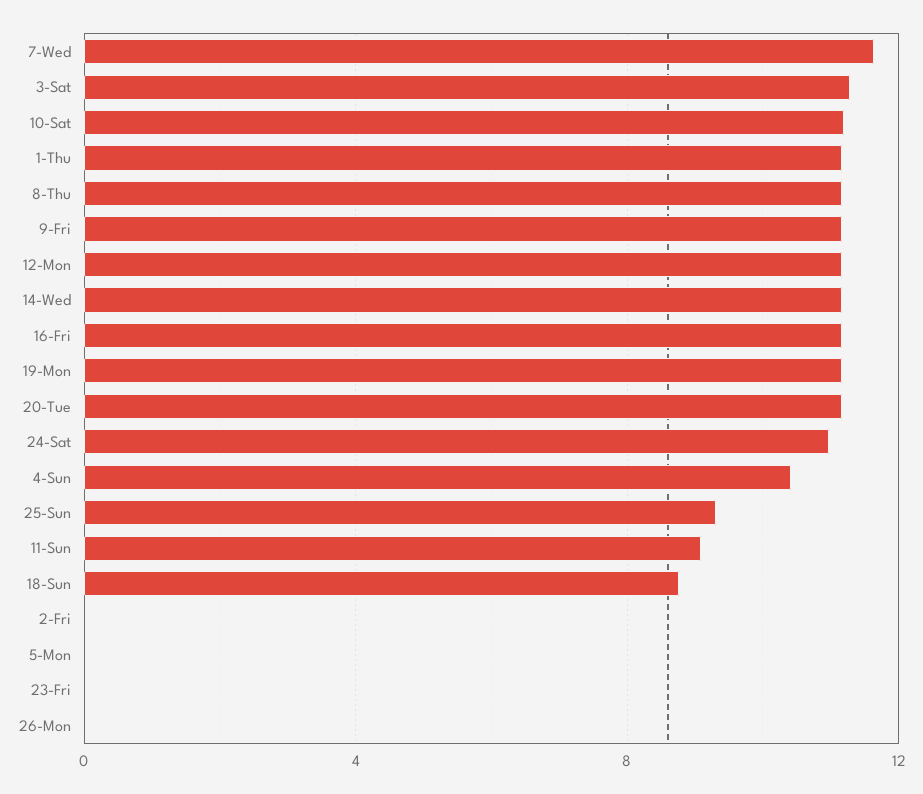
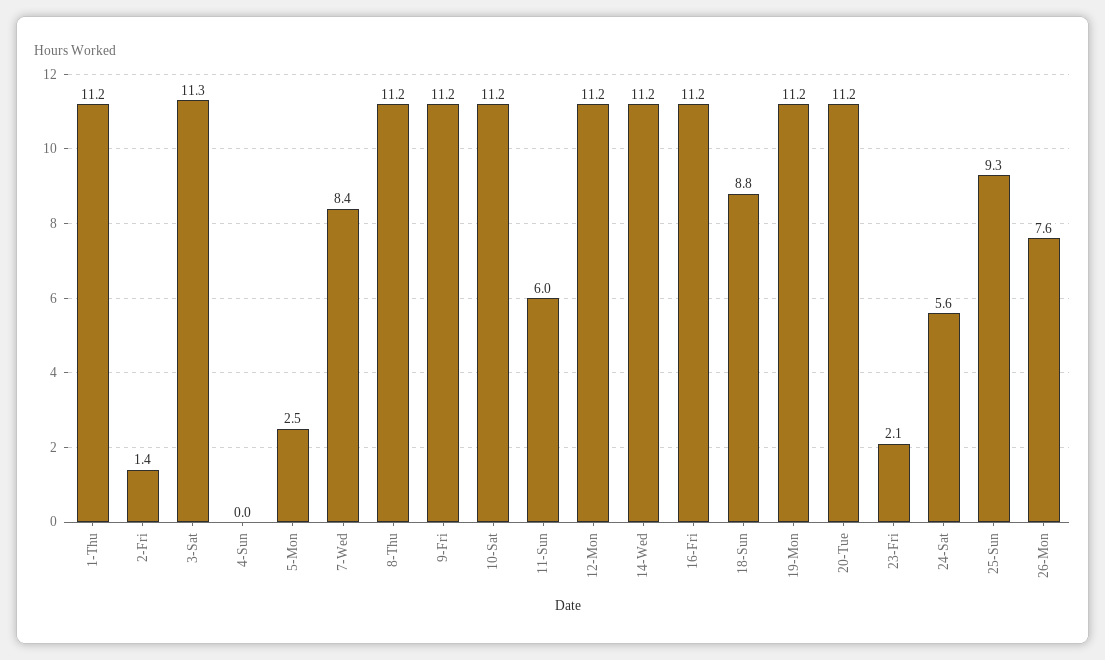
  {
-   "7-Wed": 11.5,
+   "7-Wed": 8.4,
    "3-Sat": 11.3,
    "10-Sat": 11.2,
    "1-Thu": 11.2,
    "8-Thu": 11.2,
    "9-Fri": 11.2,
    "12-Mon": 11.2,
    "14-Wed": 11.2,
    "16-Fri": 11.2,
    "19-Mon": 11.2,
    "20-Tue": 11.2,
-   "24-Sat": 11,
+   "24-Sat": 5.6,
-   "4-Sun": 10.5,
+   "4-Sun": 0,
    "25-Sun": 9.3,
-   "11-Sun": 9,
+   "11-Sun": 6,
    "18-Sun": 8.8,
-   "2-Fri": 0,
+   "2-Fri": 1.4,
-   "5-Mon": 0,
+   "5-Mon": 2.5,
-   "23-Fri": 0,
+   "23-Fri": 2.1,
-   "26-Mon": 0
+   "26-Mon": 7.6
  }

